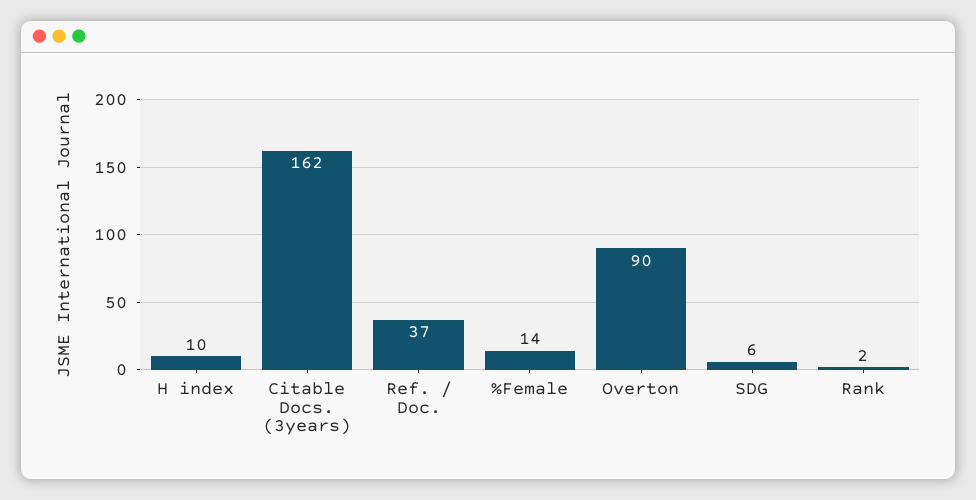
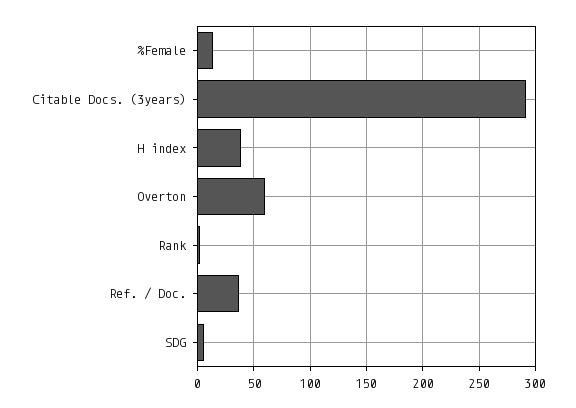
  {
-   "H index": 10,
+   "H index": 40,
-   "Citable Docs. (3years)": 162,
+   "Citable Docs. (3years)": 290,
    "Ref. / Doc.": 37,
    "%Female": 14,
-   "Overton": 90,
+   "Overton": 60,
    "SDG": 6,
    "Rank": 2
  }

